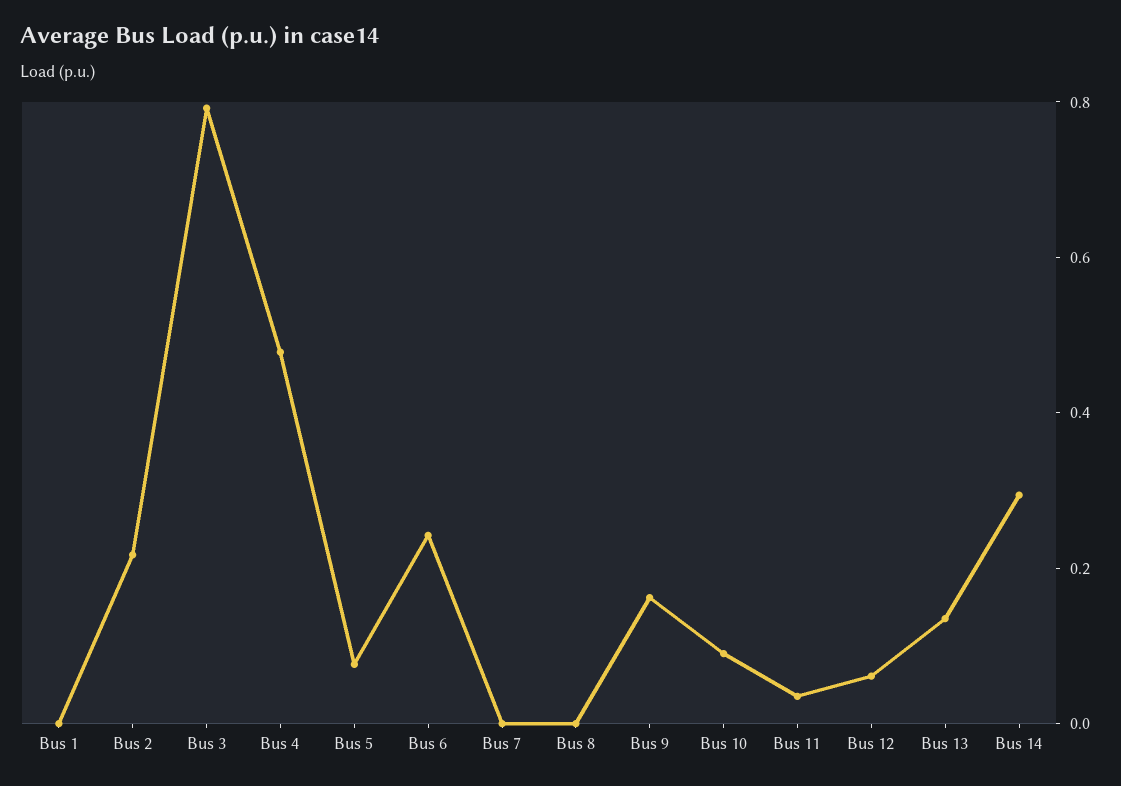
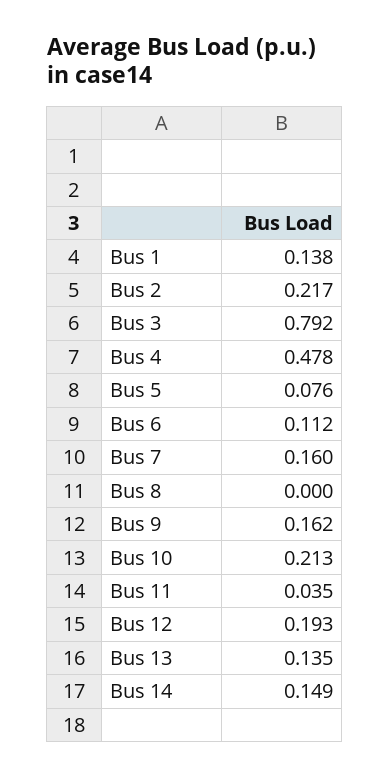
  {
-   "Bus 1": 0,
+   "Bus 1": 0.138,
    "Bus 2": 0.217,
    "Bus 3": 0.792,
    "Bus 4": 0.478,
    "Bus 5": 0.076,
-   "Bus 6": 0.25,
+   "Bus 6": 0.112,
-   "Bus 7": 0,
+   "Bus 7": 0.16,
    "Bus 8": 0,
    "Bus 9": 0.162,
-   "Bus 10": 0.1,
+   "Bus 10": 0.213,
    "Bus 11": 0.035,
-   "Bus 12": 0.05,
+   "Bus 12": 0.193,
    "Bus 13": 0.135,
-   "Bus 14": 0.3
+   "Bus 14": 0.149
  }

